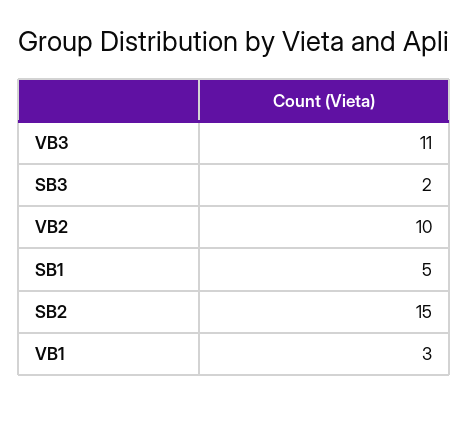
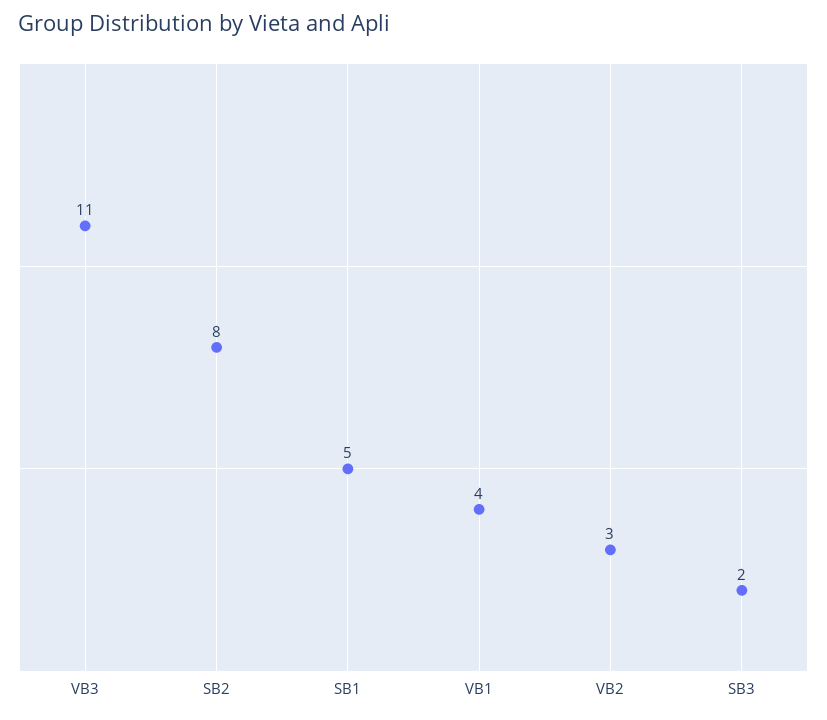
  {
    "VB3": 11,
    "SB3": 2,
-   "VB2": 10,
+   "VB2": 3,
    "SB1": 5,
-   "SB2": 15,
+   "SB2": 8,
-   "VB1": 3
+   "VB1": 4
  }

